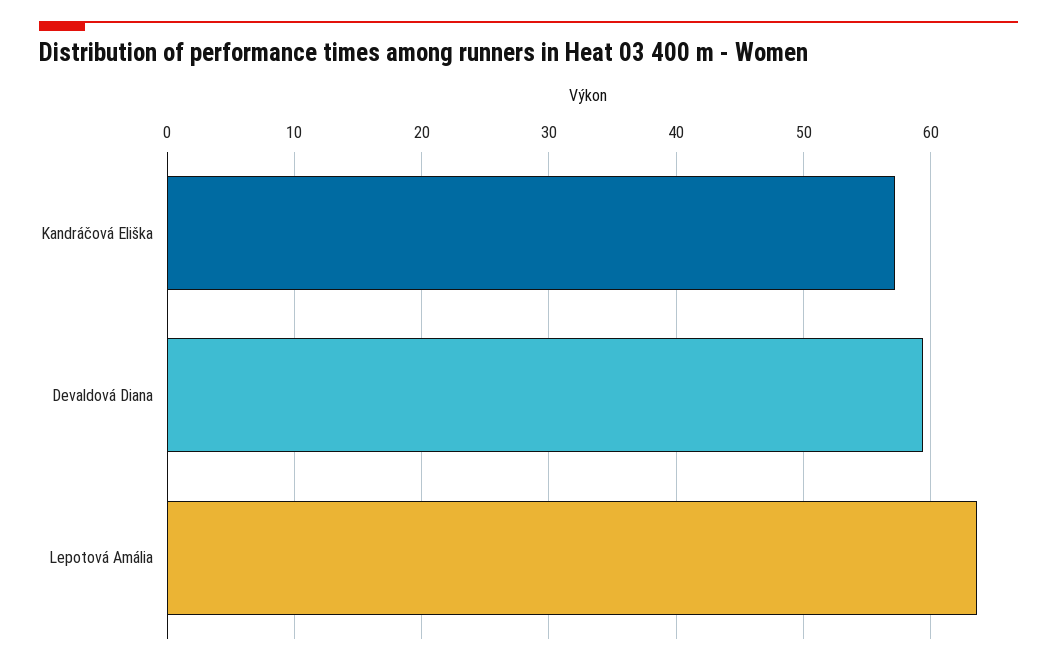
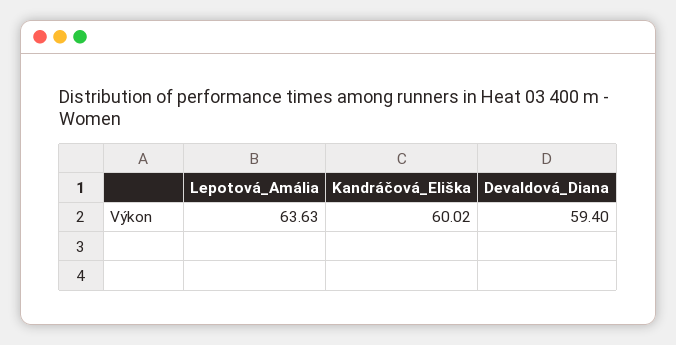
  {
-   "Kandráčová Eliška": 57,
+   "Kandráčová Eliška": 60.02,
    "Devaldová Diana": 59.4,
    "Lepotová Amália": 63.63
  }

